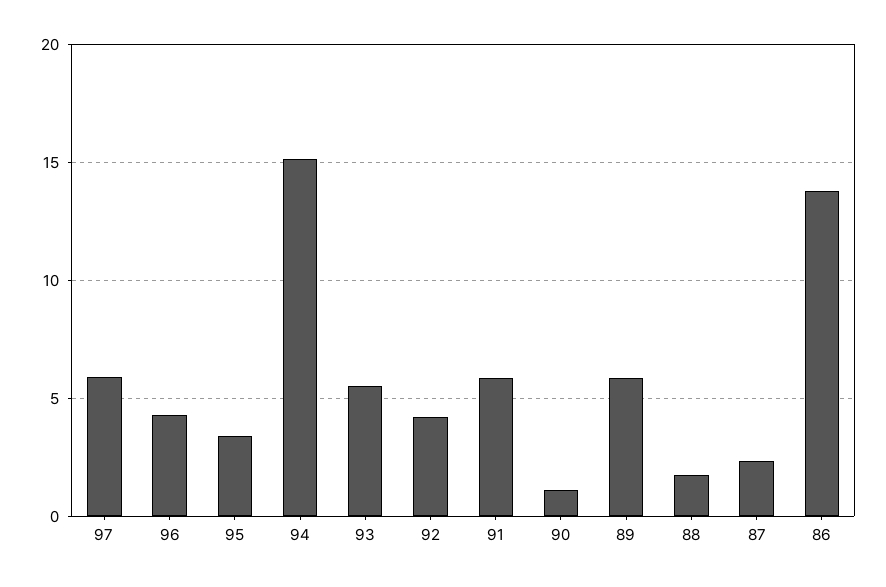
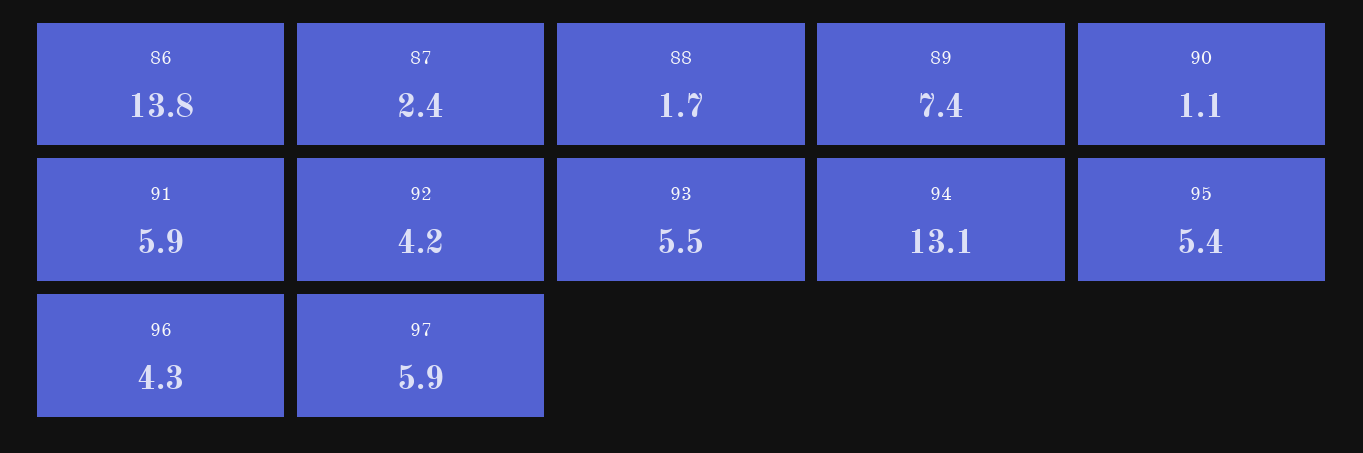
  {
    "97": 5.9,
    "96": 4.3,
-   "95": 3.5,
+   "95": 5.4,
-   "94": 15,
+   "94": 13.1,
    "93": 5.5,
    "92": 4.2,
    "91": 5.9,
    "90": 1.1,
-   "89": 6,
+   "89": 7.4,
    "88": 1.7,
    "87": 2.4,
    "86": 13.8
  }

